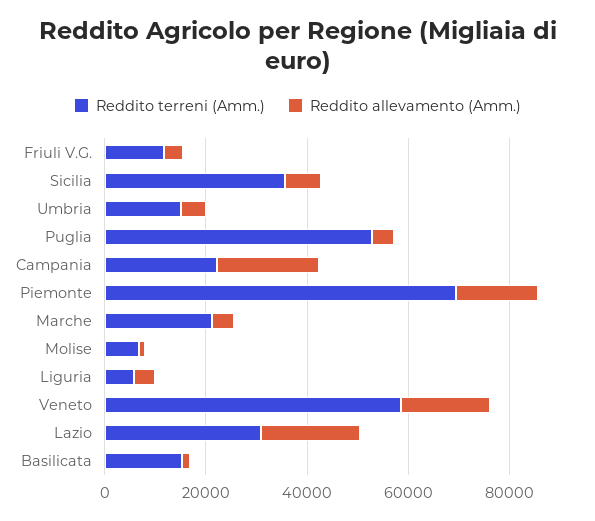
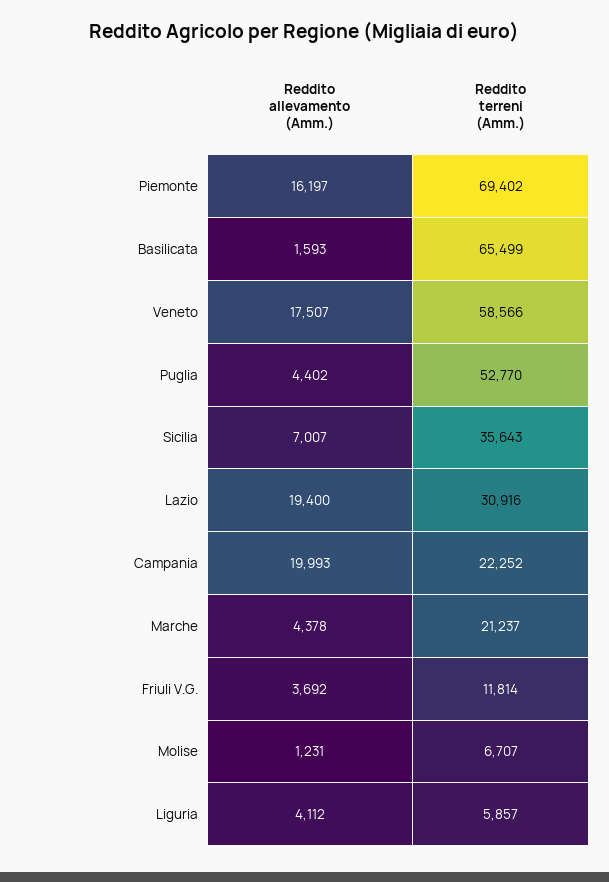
  {
    "Reddito terreni (Amm.)": {
      "Friuli V.G.": 11814,
      "Sicilia": 35643,
-     "Umbria": 15000,
      "Puglia": 52770,
      "Campania": 22252,
      "Piemonte": 69402,
      "Marche": 21237,
      "Molise": 6707,
      "Liguria": 5857,
      "Veneto": 58566,
      "Lazio": 30916,
-     "Basilicata": 15000
+     "Basilicata": 65499
    },
    "Reddito allevamento (Amm.)": {
      "Friuli V.G.": 3692,
      "Sicilia": 7007,
-     "Umbria": 5000,
      "Puglia": 4402,
      "Campania": 19993,
      "Piemonte": 16197,
      "Marche": 4378,
      "Molise": 1231,
      "Liguria": 4112,
      "Veneto": 17507,
      "Lazio": 19400,
      "Basilicata": 1593
    }
  }

